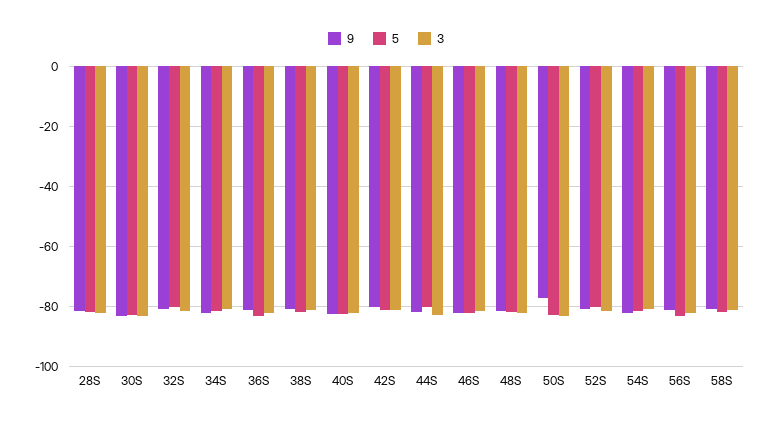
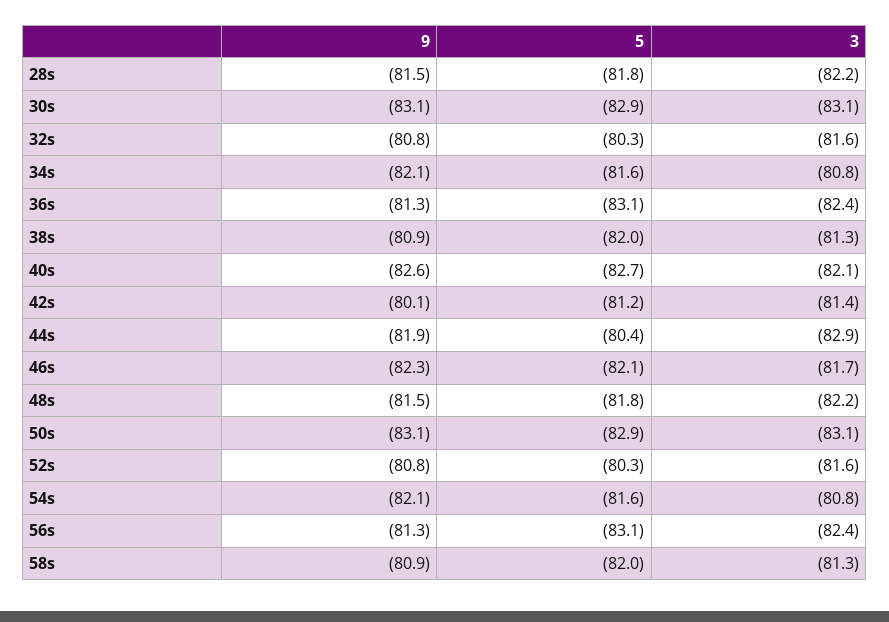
  {
    "9": {
      "28S": -81.5,
      "30S": -83.1,
      "32S": -80.8,
      "34S": -82.1,
      "36S": -81.3,
      "38S": -80.9,
      "40S": -82.6,
      "42S": -80.1,
      "44S": -81.9,
      "46S": -82.3,
      "48S": -81.5,
-     "50S": -77.5,
+     "50S": -83.1,
      "52S": -80.8,
      "54S": -82.1,
      "56S": -81.3,
      "58S": -80.9
    },
    "5": {
      "28S": -81.8,
      "30S": -82.9,
      "32S": -80.3,
      "34S": -81.6,
      "36S": -83.1,
      "38S": -82,
      "40S": -82.7,
      "42S": -81.2,
      "44S": -80.4,
      "46S": -82.1,
      "48S": -81.8,
      "50S": -82.9,
      "52S": -80.3,
      "54S": -81.6,
      "56S": -83.1,
      "58S": -82
    },
    "3": {
      "28S": -82.2,
      "30S": -83.1,
      "32S": -81.6,
      "34S": -80.8,
      "36S": -82.4,
      "38S": -81.3,
      "40S": -82.1,
      "42S": -81.4,
      "44S": -82.9,
      "46S": -81.7,
      "48S": -82.2,
      "50S": -83.1,
      "52S": -81.6,
      "54S": -80.8,
      "56S": -82.4,
      "58S": -81.3
    }
  }

